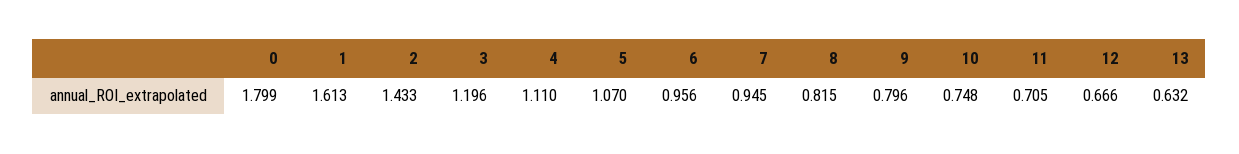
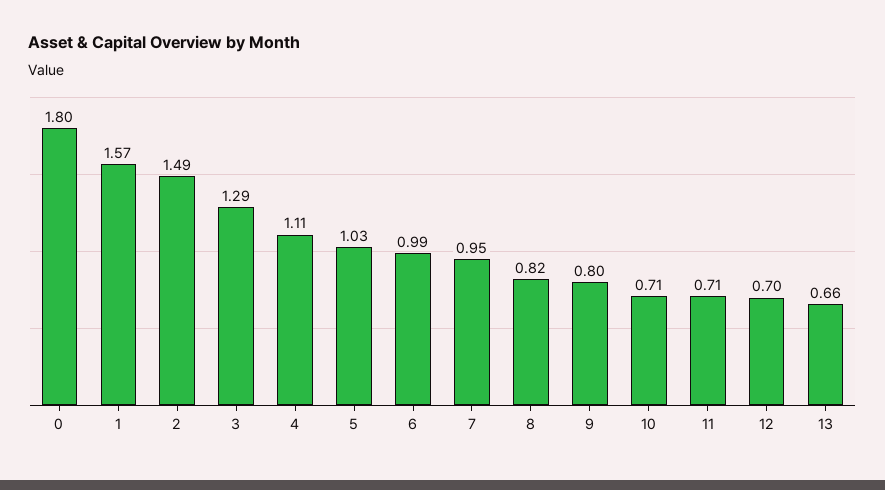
  {
    "0": 1.799,
-   "1": 1.613,
+   "1": 1.57,
-   "2": 1.433,
+   "2": 1.49,
-   "3": 1.196,
+   "3": 1.29,
    "4": 1.11,
-   "5": 1.07,
+   "5": 1.03,
-   "6": 0.956,
+   "6": 0.99,
    "7": 0.945,
    "8": 0.815,
    "9": 0.796,
-   "10": 0.748,
+   "10": 0.71,
    "11": 0.705,
-   "12": 0.666,
+   "12": 0.7,
-   "13": 0.632
+   "13": 0.66
  }

